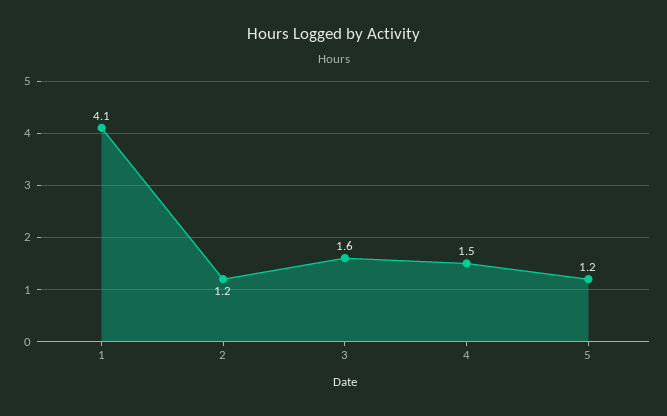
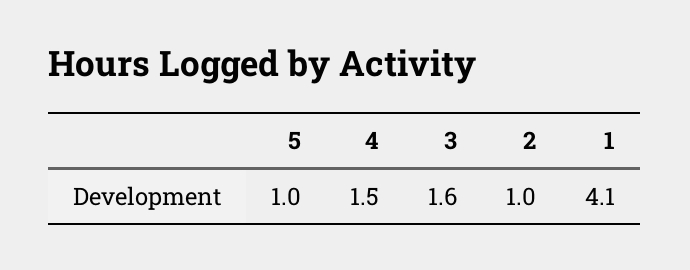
  {
    "1": 4.1,
-   "2": 1.2,
+   "2": 1,
    "3": 1.6,
    "4": 1.5,
-   "5": 1.2
+   "5": 1
  }

